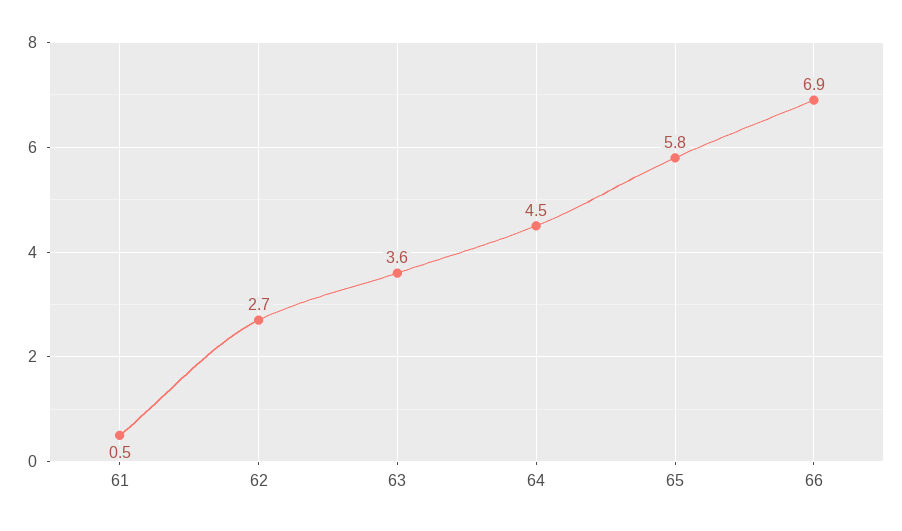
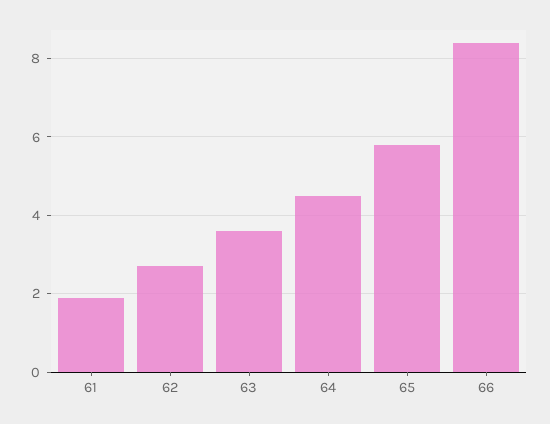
  {
-   "61": 0.5,
+   "61": 2,
    "62": 2.7,
    "63": 3.6,
    "64": 4.5,
    "65": 5.8,
-   "66": 6.9
+   "66": 8.5
  }

